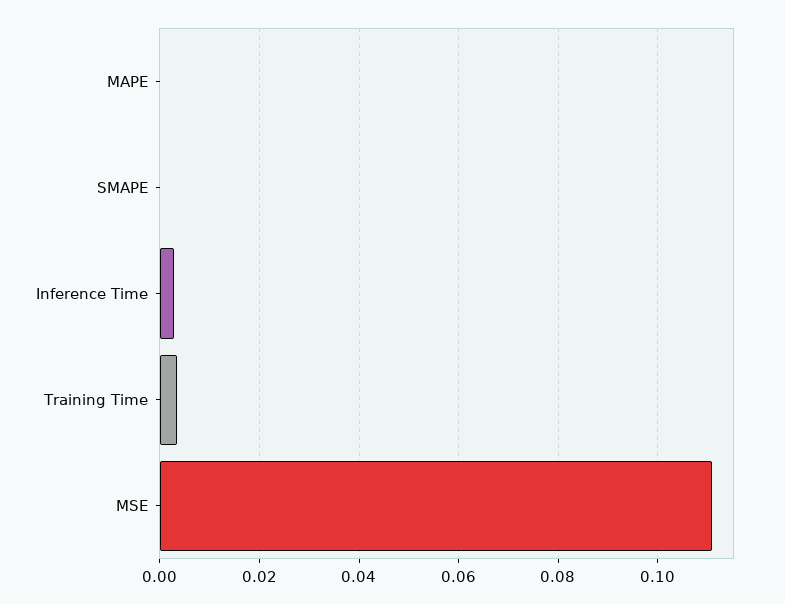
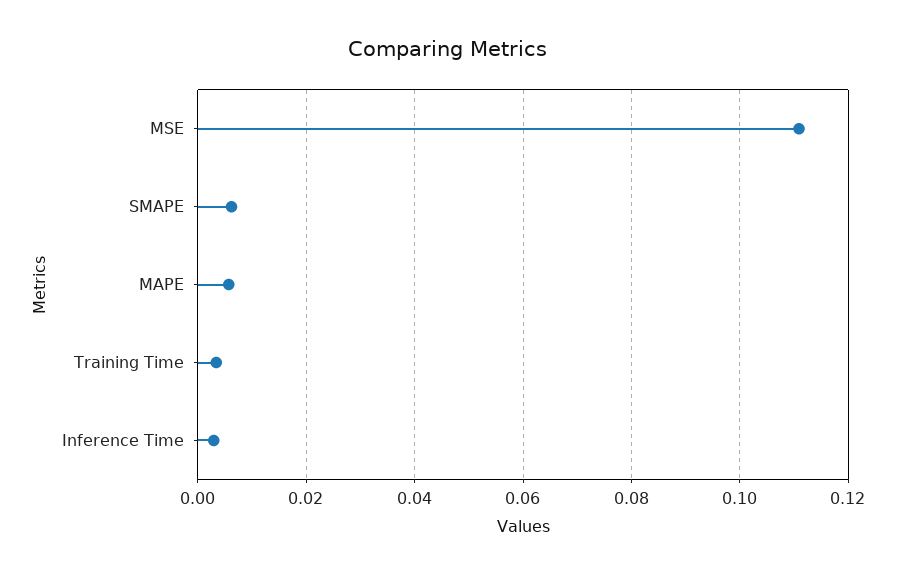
  {
-   "MAPE": 0,
+   "MAPE": 0.006,
-   "SMAPE": 0,
+   "SMAPE": 0.006,
    "Inference Time": 0.002,
    "Training Time": 0.004,
    "MSE": 0.11
  }

